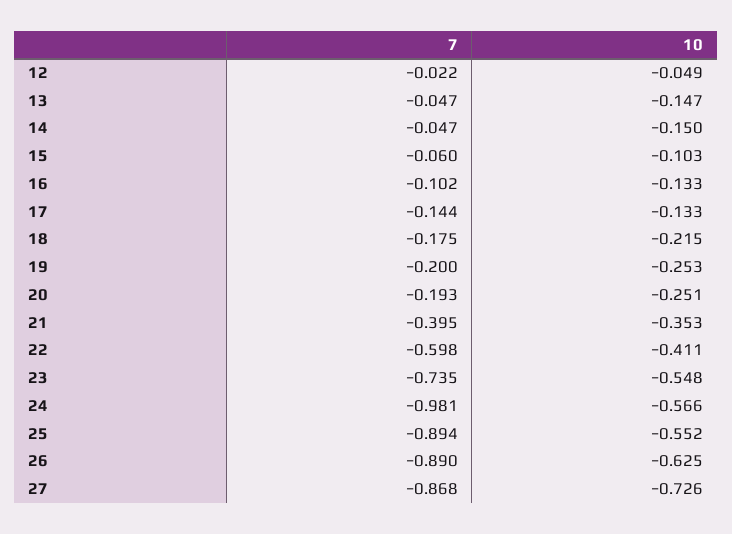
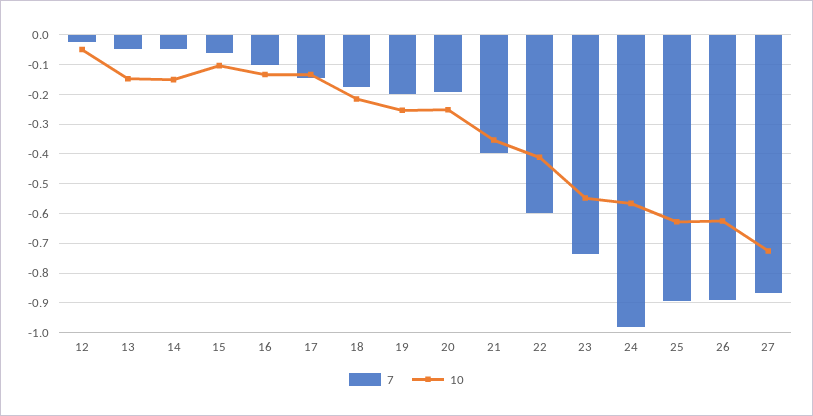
  {
    "7": {
      "12": -0.022,
      "13": -0.047,
      "14": -0.047,
      "15": -0.06,
      "16": -0.102,
      "17": -0.144,
      "18": -0.175,
      "19": -0.2,
      "20": -0.193,
      "21": -0.395,
      "22": -0.598,
      "23": -0.735,
      "24": -0.981,
      "25": -0.894,
      "26": -0.89,
      "27": -0.868
    },
    "10": {
      "12": -0.049,
      "13": -0.147,
      "14": -0.15,
      "15": -0.103,
      "16": -0.133,
      "17": -0.133,
      "18": -0.215,
      "19": -0.253,
      "20": -0.251,
      "21": -0.353,
      "22": -0.411,
      "23": -0.548,
      "24": -0.566,
-     "25": -0.552,
+     "25": -0.625,
      "26": -0.625,
      "27": -0.726
    }
  }

